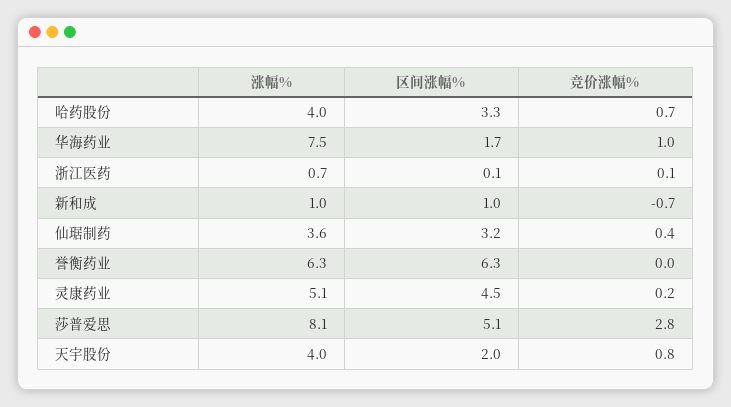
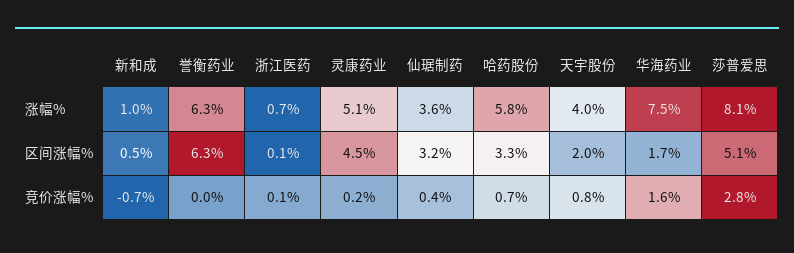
  {
    "涨幅%": {
-     "哈药股份": 4,
+     "哈药股份": 5.8,
      "华海药业": 7.5,
      "浙江医药": 0.7,
      "新和成": 1,
      "仙琚制药": 3.6,
      "誉衡药业": 6.3,
      "灵康药业": 5.1,
      "莎普爱思": 8.1,
      "天宇股份": 4
    },
    "区间涨幅%": {
      "哈药股份": 3.3,
      "华海药业": 1.7,
      "浙江医药": 0.1,
-     "新和成": 1,
+     "新和成": 0.5,
      "仙琚制药": 3.2,
      "誉衡药业": 6.3,
      "灵康药业": 4.5,
      "莎普爱思": 5.1,
      "天宇股份": 2
    },
    "竞价涨幅%": {
      "哈药股份": 0.7,
-     "华海药业": 1,
+     "华海药业": 1.6,
      "浙江医药": 0.1,
      "新和成": -0.7,
      "仙琚制药": 0.4,
      "誉衡药业": 0,
      "灵康药业": 0.2,
      "莎普爱思": 2.8,
      "天宇股份": 0.8
    }
  }

